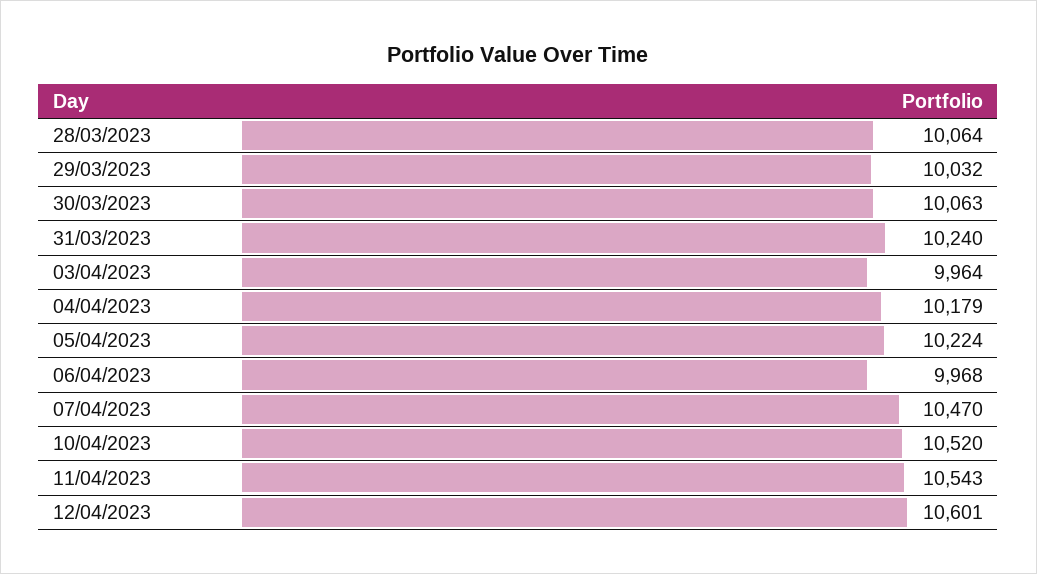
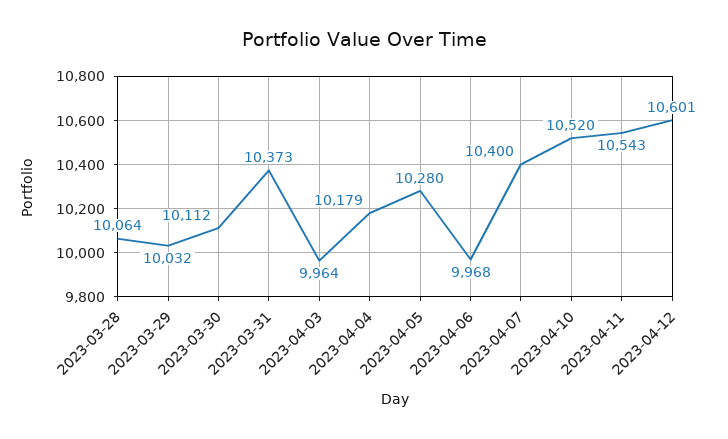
  {
    "28/03/2023": 10064,
    "29/03/2023": 10032,
-   "30/03/2023": 10063,
+   "30/03/2023": 10112,
-   "31/03/2023": 10240,
+   "31/03/2023": 10373,
    "03/04/2023": 9964,
    "04/04/2023": 10179,
-   "05/04/2023": 10224,
+   "05/04/2023": 10280,
    "06/04/2023": 9968,
-   "07/04/2023": 10470,
+   "07/04/2023": 10400,
    "10/04/2023": 10520,
    "11/04/2023": 10543,
    "12/04/2023": 10601
  }

